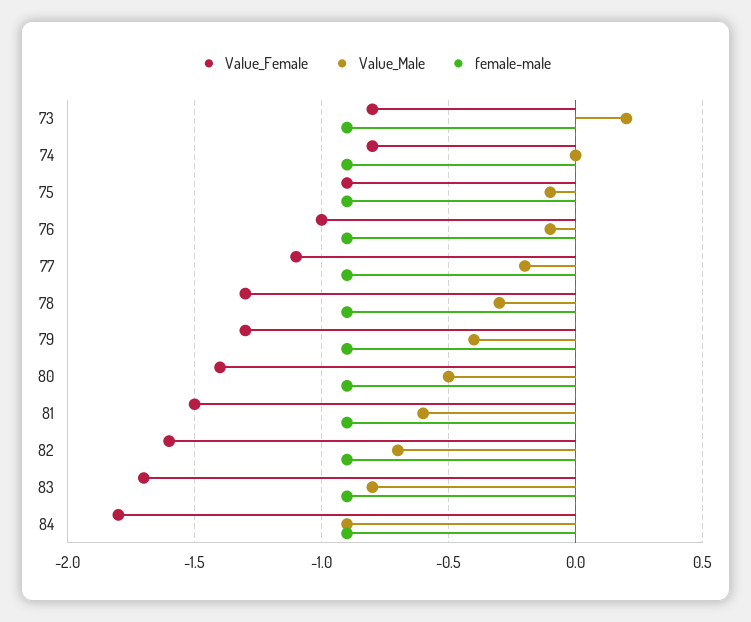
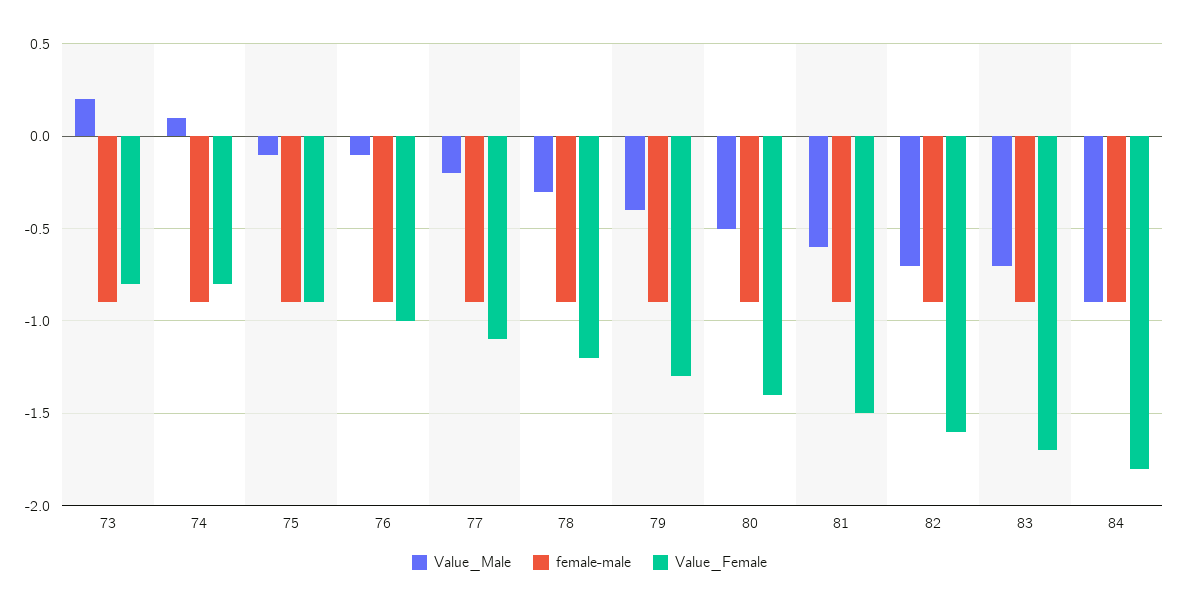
  {
    "Value_Female": {
      "73": -0.8,
      "74": -0.8,
      "75": -0.9,
      "76": -1,
      "77": -1.1,
-     "78": -1.3,
+     "78": -1.2,
      "79": -1.3,
      "80": -1.4,
      "81": -1.5,
      "82": -1.6,
      "83": -1.7,
      "84": -1.8
    },
    "Value_Male": {
      "73": 0.2,
-     "74": 0,
+     "74": 0.1,
      "75": -0.1,
      "76": -0.1,
      "77": -0.2,
      "78": -0.3,
      "79": -0.4,
      "80": -0.5,
      "81": -0.6,
      "82": -0.7,
-     "83": -0.8,
+     "83": -0.7,
      "84": -0.9
    },
    "female-male": {
      "73": -0.9,
      "74": -0.9,
      "75": -0.9,
      "76": -0.9,
      "77": -0.9,
      "78": -0.9,
      "79": -0.9,
      "80": -0.9,
      "81": -0.9,
      "82": -0.9,
      "83": -0.9,
      "84": -0.9
    }
  }

